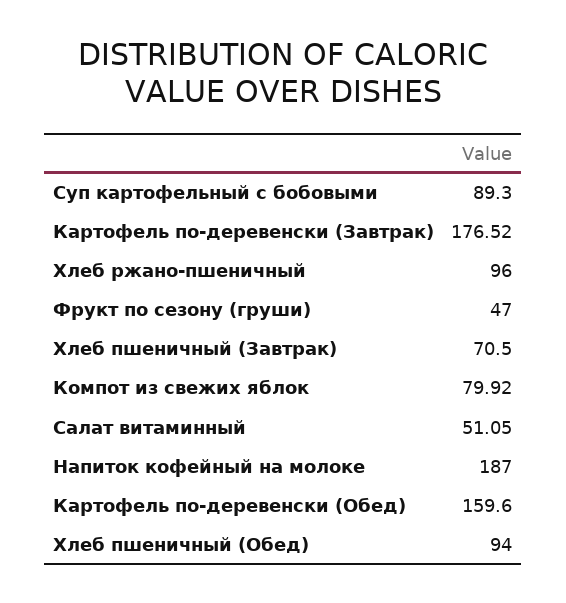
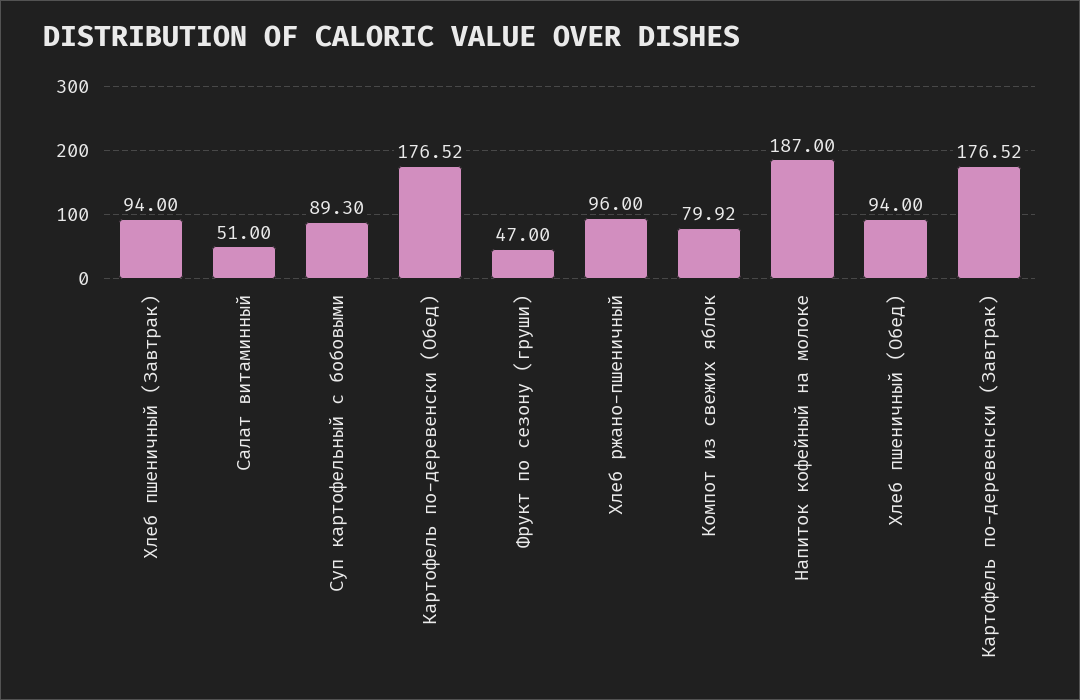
  {
    "Суп картофельный с бобовыми": 89.3,
    "Картофель по-деревенски (Завтрак)": 176.52,
    "Хлеб ржано-пшеничный": 96,
    "Фрукт по сезону (груши)": 47,
-   "Хлеб пшеничный (Завтрак)": 70.5,
+   "Хлеб пшеничный (Завтрак)": 94,
    "Компот из свежих яблок": 79.92,
-   "Салат витаминный": 51.05,
+   "Салат витаминный": 51,
    "Напиток кофейный на молоке": 187,
-   "Картофель по-деревенски (Обед)": 159.6,
+   "Картофель по-деревенски (Обед)": 176.52,
    "Хлеб пшеничный (Обед)": 94
  }

